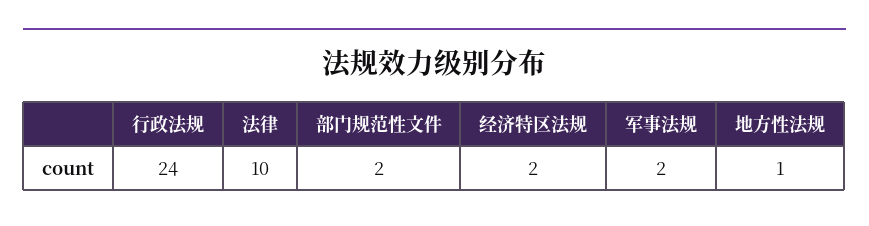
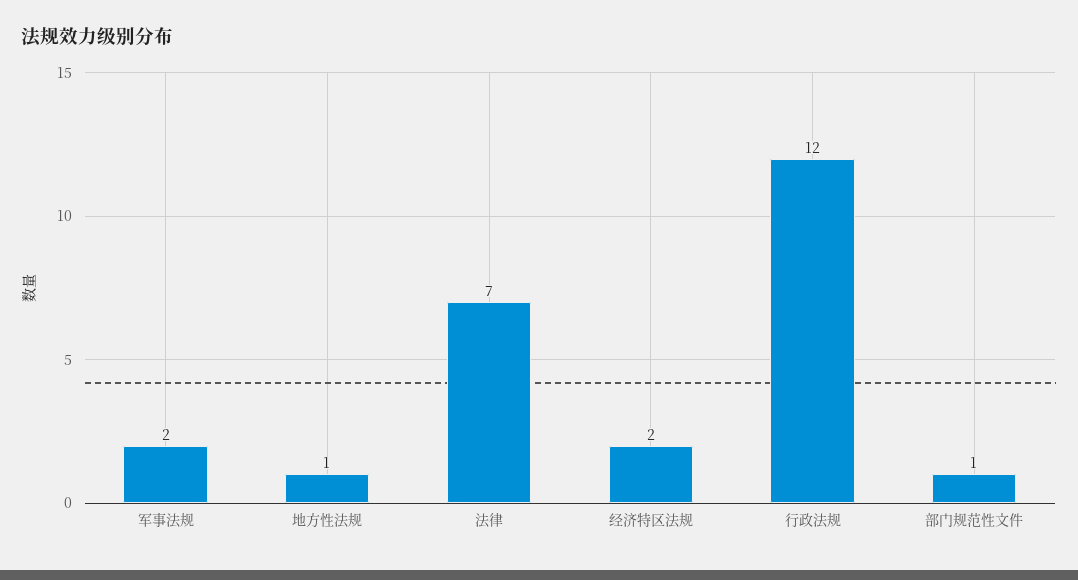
  {
-   "行政法规": 24,
+   "行政法规": 12,
-   "法律": 10,
+   "法律": 7,
-   "部门规范性文件": 2,
+   "部门规范性文件": 1,
    "经济特区法规": 2,
    "军事法规": 2,
    "地方性法规": 1
  }

